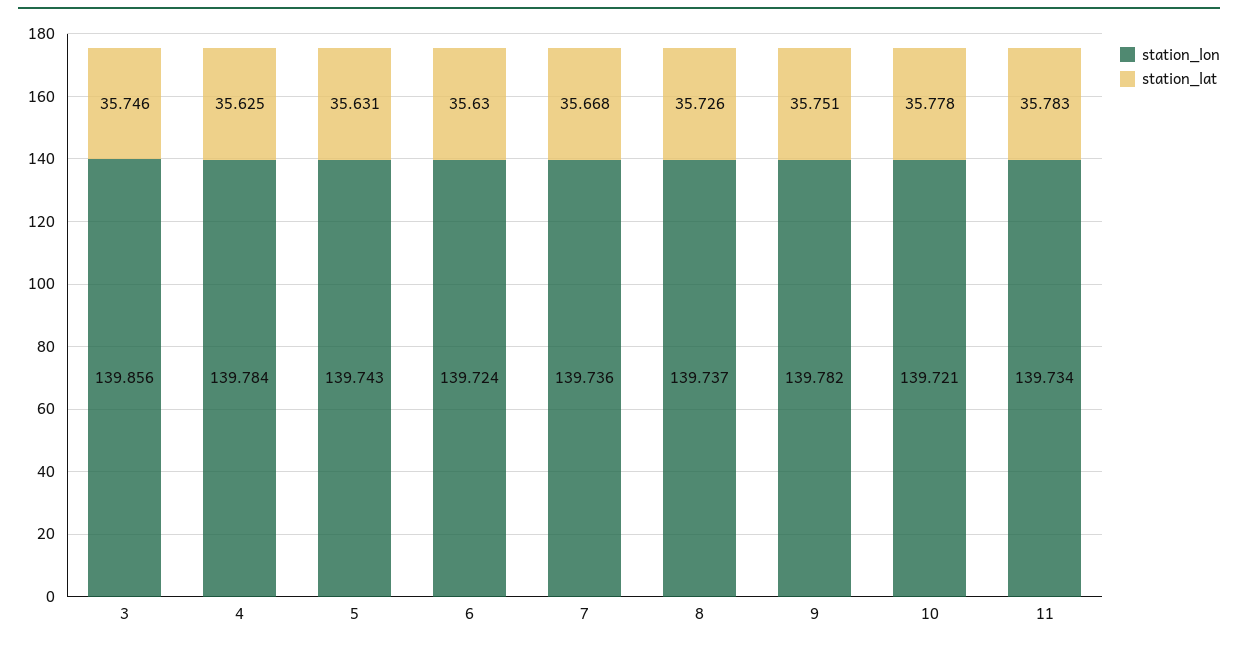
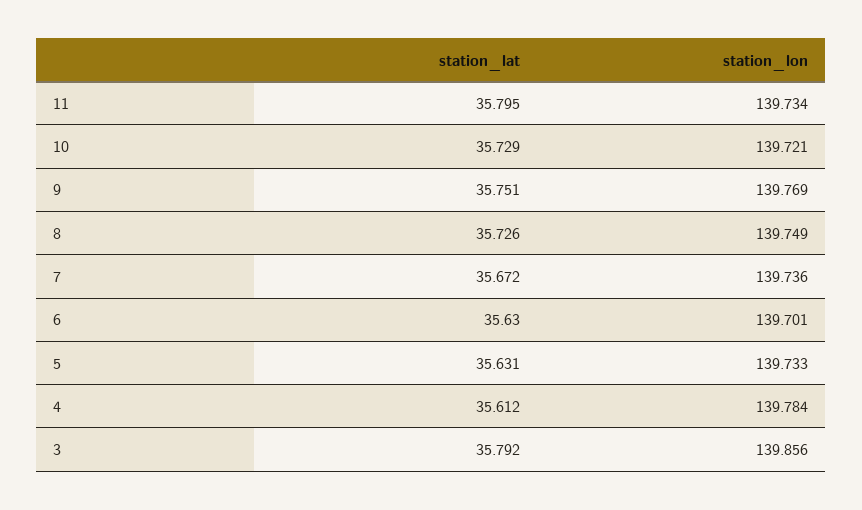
  {
    "station_lon": {
      "3": 139.856,
      "4": 139.784,
-     "5": 139.743,
+     "5": 139.733,
-     "6": 139.724,
+     "6": 139.701,
      "7": 139.736,
-     "8": 139.737,
+     "8": 139.749,
-     "9": 139.782,
+     "9": 139.769,
      "10": 139.721,
      "11": 139.734
    },
    "station_lat": {
-     "3": 35.746,
+     "3": 35.792,
-     "4": 35.625,
+     "4": 35.612,
      "5": 35.631,
      "6": 35.63,
-     "7": 35.668,
+     "7": 35.672,
      "8": 35.726,
      "9": 35.751,
-     "10": 35.778,
+     "10": 35.729,
-     "11": 35.783
+     "11": 35.795
    }
  }

